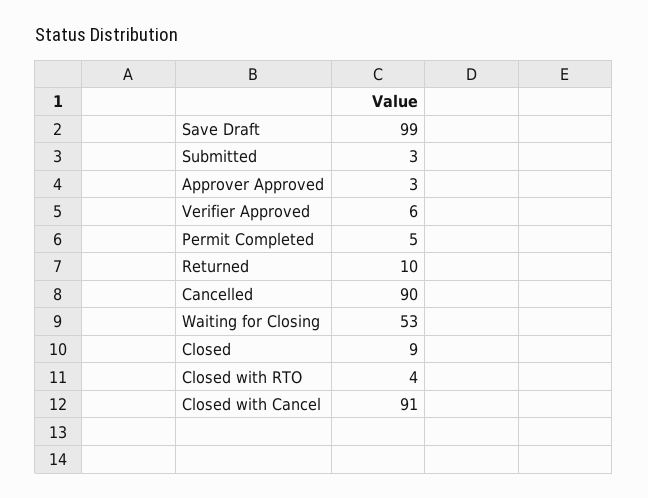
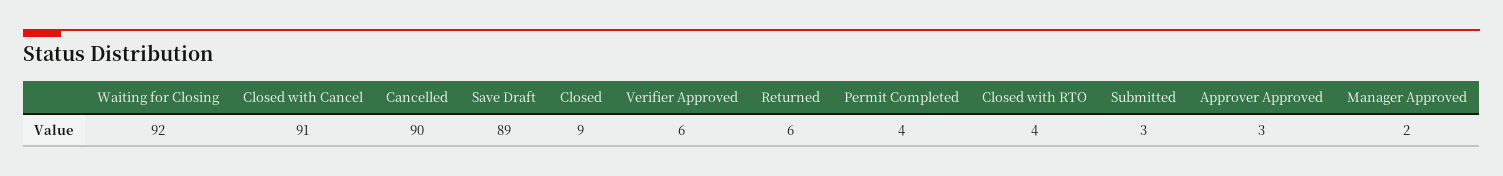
  {
-   "Save Draft": 99,
+   "Save Draft": 89,
    "Submitted": 3,
    "Approver Approved": 3,
    "Verifier Approved": 6,
-   "Permit Completed": 5,
+   "Permit Completed": 4,
-   "Returned": 10,
+   "Returned": 6,
    "Cancelled": 90,
-   "Waiting for Closing": 53,
+   "Waiting for Closing": 92,
    "Closed": 9,
    "Closed with RTO": 4,
-   "Closed with Cancel": 91
+   "Closed with Cancel": 91,
+   "Manager Approved": 2
  }

